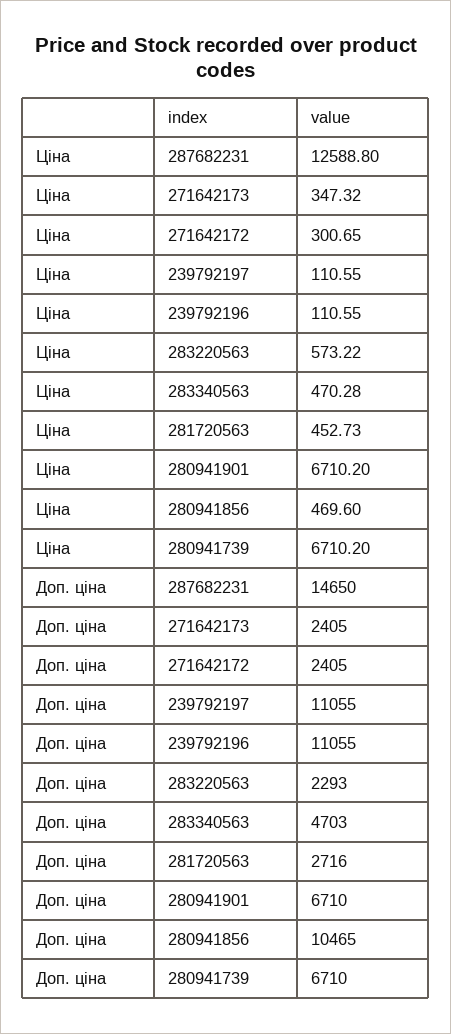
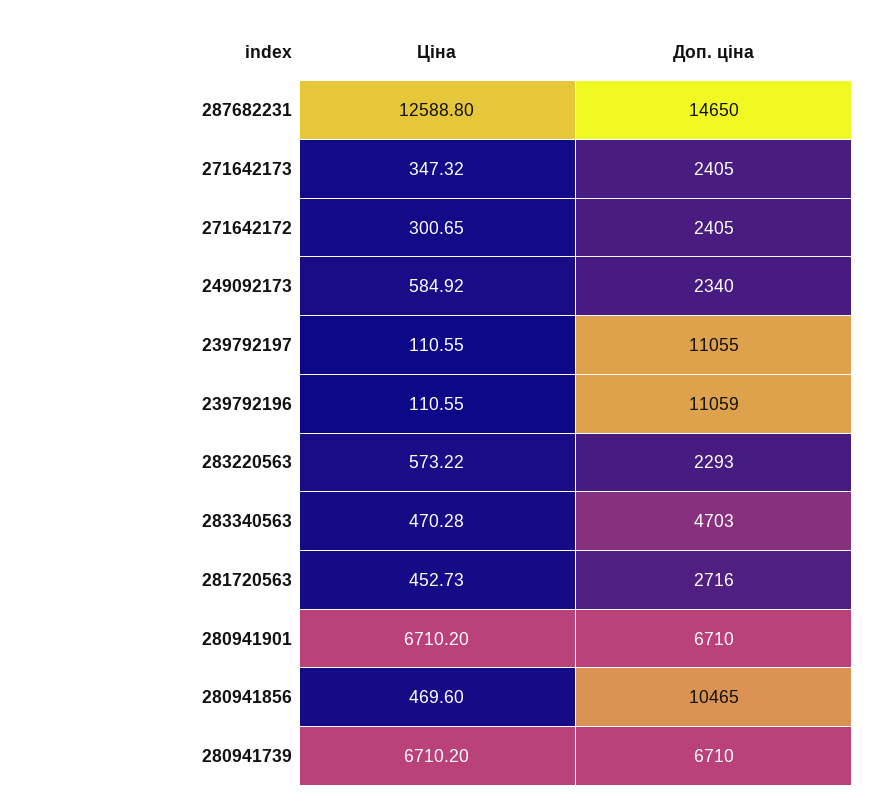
  {
    "Ціна": {
      "287682231": 12588.8,
      "271642173": 347.32,
      "271642172": 300.65,
      "239792197": 110.55,
      "239792196": 110.55,
      "283220563": 573.22,
      "283340563": 470.28,
      "281720563": 452.73,
      "280941901": 6710.2,
      "280941856": 469.6,
-     "280941739": 6710.2
+     "280941739": 6710.2,
+     "249092173": 584.92
    },
    "Доп. ціна": {
      "287682231": 14650,
      "271642173": 2405,
      "271642172": 2405,
      "239792197": 11055,
-     "239792196": 11055,
+     "239792196": 11059,
      "283220563": 2293,
      "283340563": 4703,
      "281720563": 2716,
      "280941901": 6710,
      "280941856": 10465,
-     "280941739": 6710
+     "280941739": 6710,
+     "249092173": 2340
    }
  }

